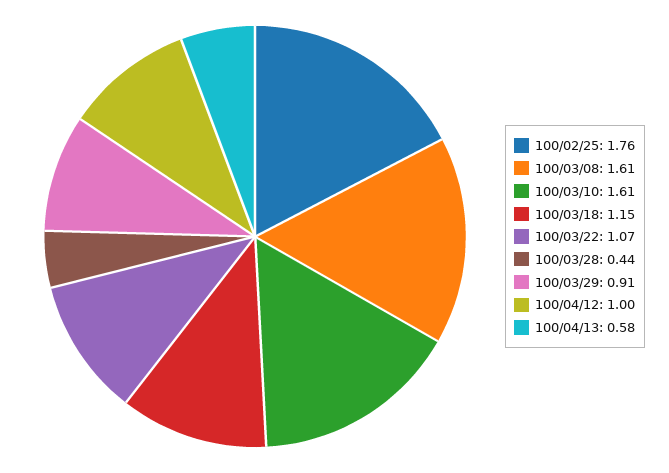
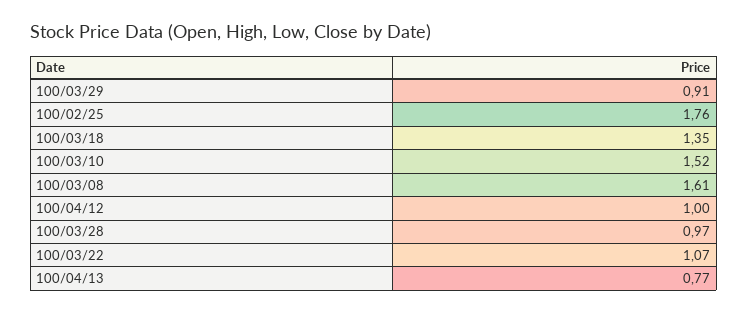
  {
    "100/02/25": 1.76,
    "100/03/08": 1.61,
-   "100/03/10": 1.61,
+   "100/03/10": 1.52,
-   "100/03/18": 1.15,
+   "100/03/18": 1.35,
    "100/03/22": 1.07,
-   "100/03/28": 0.44,
+   "100/03/28": 0.97,
    "100/03/29": 0.91,
    "100/04/12": 1,
-   "100/04/13": 0.58
+   "100/04/13": 0.77
  }

